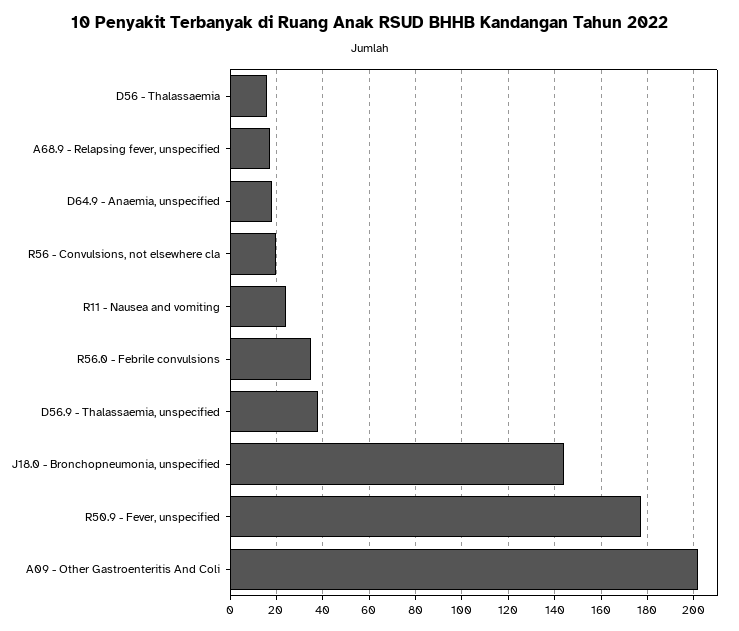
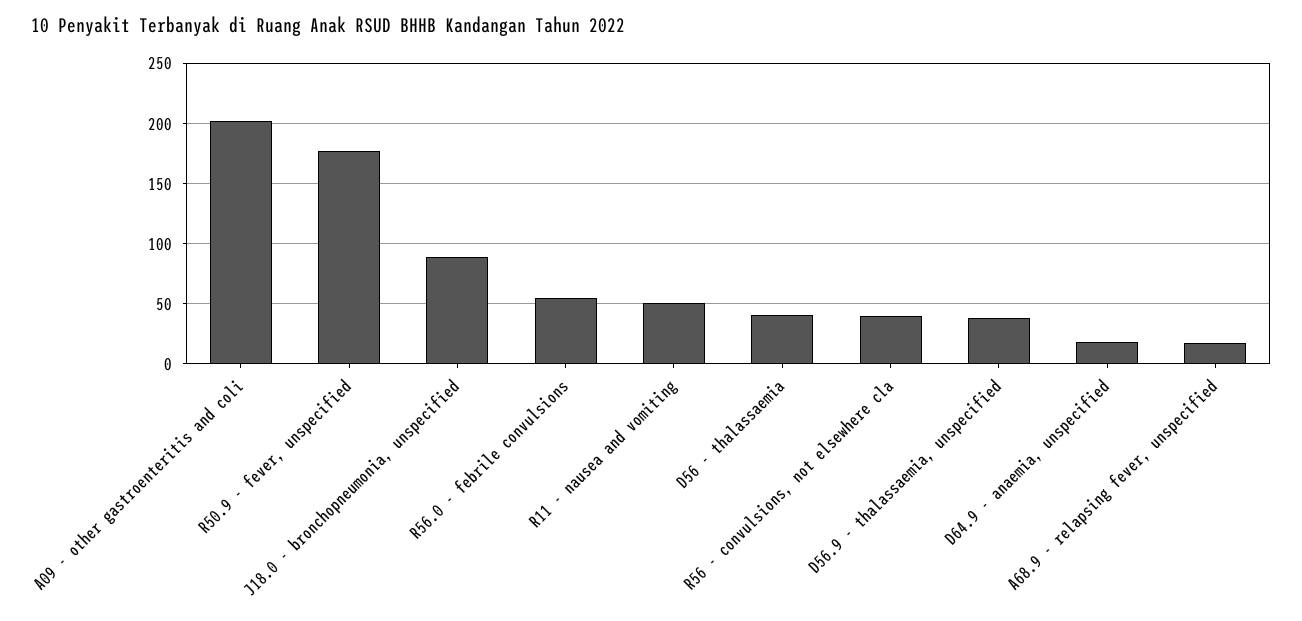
  {
-   "D56 - Thalassaemia": 15,
+   "D56 - Thalassaemia": 40,
    "A68.9 - Relapsing fever, unspecified": 15,
    "D64.9 - Anaemia, unspecified": 20,
-   "R56 - Convulsions, not elsewhere cla": 20,
+   "R56 - Convulsions, not elsewhere cla": 40,
-   "R11 - Nausea and vomiting": 25,
+   "R11 - Nausea and vomiting": 50,
-   "R56.0 - Febrile convulsions": 35,
+   "R56.0 - Febrile convulsions": 55,
    "D56.9 - Thalassaemia, unspecified": 40,
-   "J18.0 - Bronchopneumonia, unspecified": 145,
+   "J18.0 - Bronchopneumonia, unspecified": 90,
    "R50.9 - Fever, unspecified": 175,
    "A09 - Other Gastroenteritis And Coli": 200
  }

